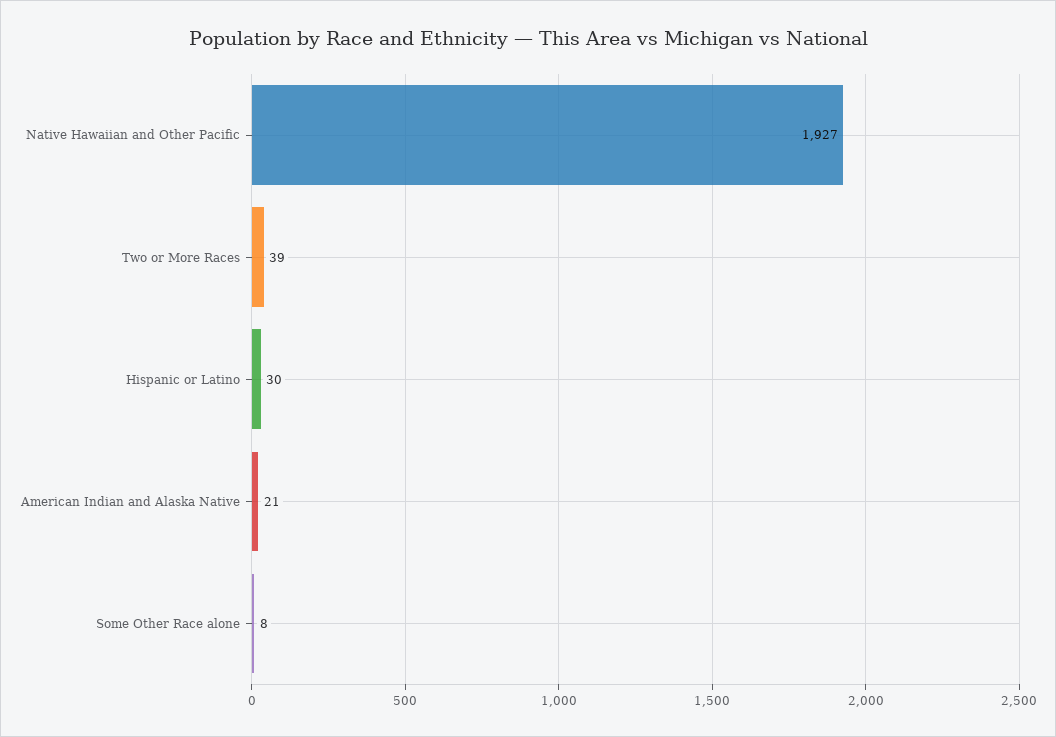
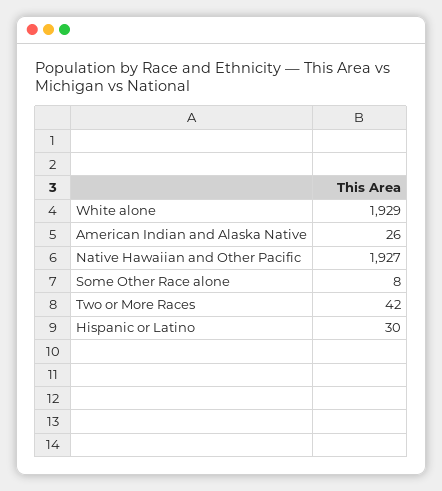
  {
    "Native Hawaiian and Other Pacific": 1927,
-   "Two or More Races": 39,
+   "Two or More Races": 42,
    "Hispanic or Latino": 30,
-   "American Indian and Alaska Native": 21,
+   "American Indian and Alaska Native": 26,
-   "Some Other Race alone": 8
+   "Some Other Race alone": 8,
+   "White alone": 1929
  }

